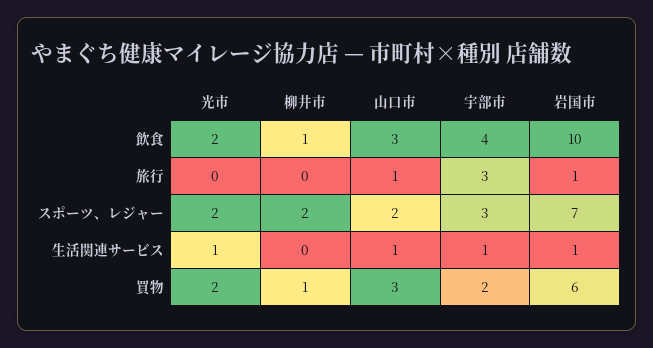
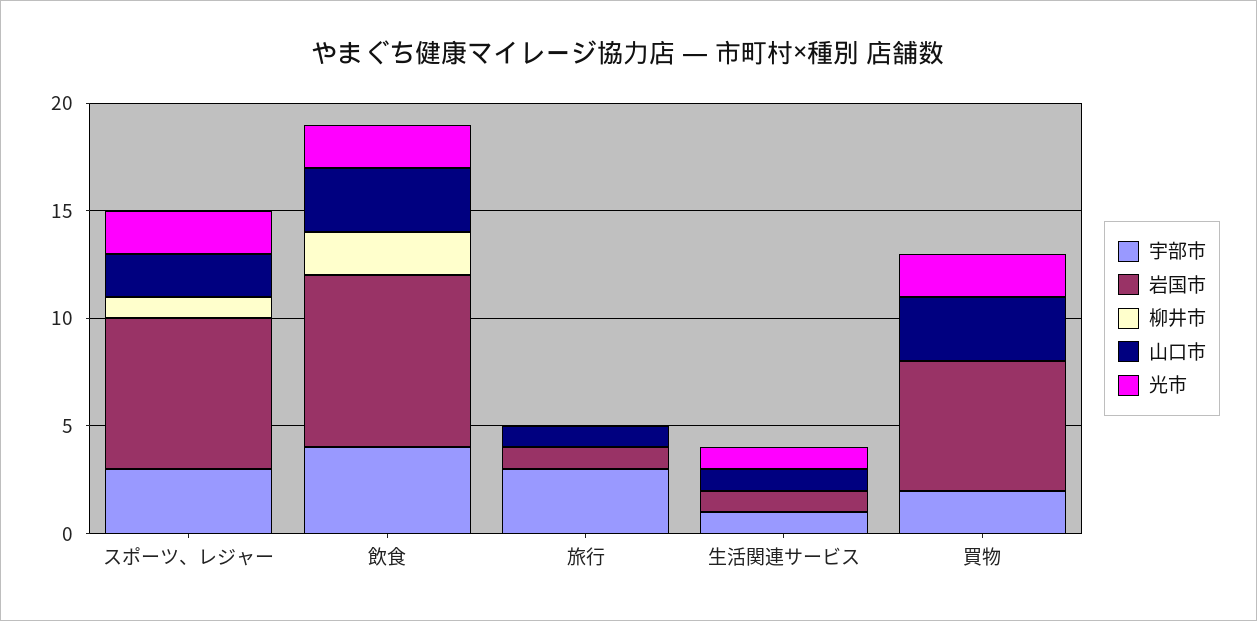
  {
    "光市": {
      "飲食": 2,
      "旅行": 0,
      "スポーツ、レジャー": 2,
      "生活関連サービス": 1,
      "買物": 2
    },
    "柳井市": {
-     "飲食": 1,
+     "飲食": 2,
      "旅行": 0,
-     "スポーツ、レジャー": 2,
+     "スポーツ、レジャー": 1,
      "生活関連サービス": 0,
-     "買物": 1
+     "買物": 0
    },
    "山口市": {
      "飲食": 3,
      "旅行": 1,
      "スポーツ、レジャー": 2,
      "生活関連サービス": 1,
      "買物": 3
    },
    "宇部市": {
      "飲食": 4,
      "旅行": 3,
      "スポーツ、レジャー": 3,
      "生活関連サービス": 1,
      "買物": 2
    },
    "岩国市": {
-     "飲食": 10,
+     "飲食": 8,
      "旅行": 1,
      "スポーツ、レジャー": 7,
      "生活関連サービス": 1,
      "買物": 6
    }
  }

